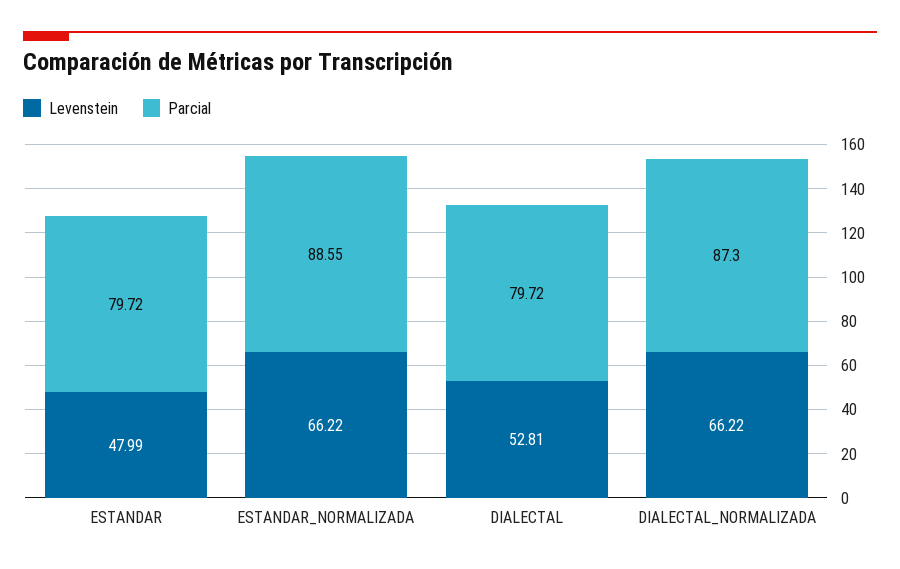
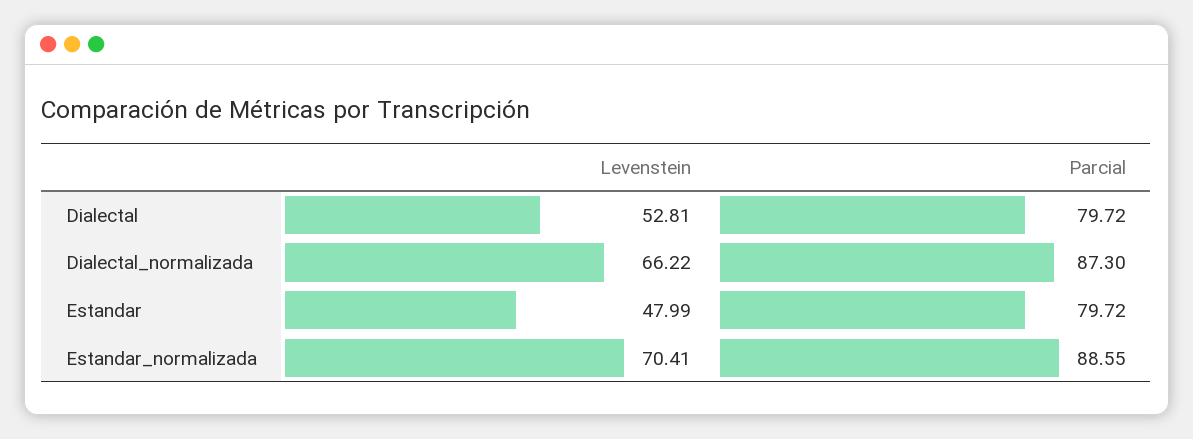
  {
    "Levenstein": {
      "ESTANDAR": 47.99,
-     "ESTANDAR_NORMALIZADA": 66.22,
+     "ESTANDAR_NORMALIZADA": 70.41,
      "DIALECTAL": 52.81,
      "DIALECTAL_NORMALIZADA": 66.22
    },
    "Parcial": {
      "ESTANDAR": 79.72,
      "ESTANDAR_NORMALIZADA": 88.55,
      "DIALECTAL": 79.72,
      "DIALECTAL_NORMALIZADA": 87.3
    }
  }

